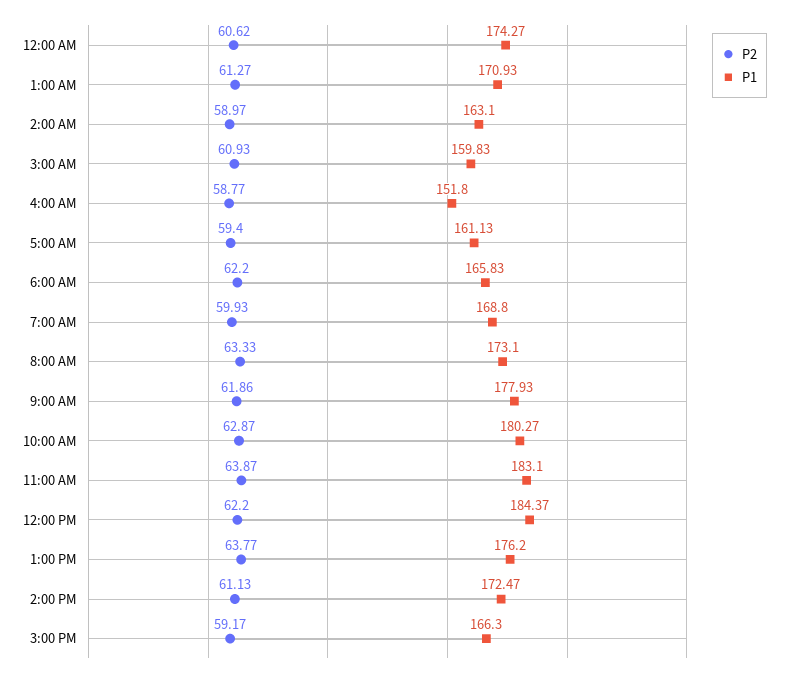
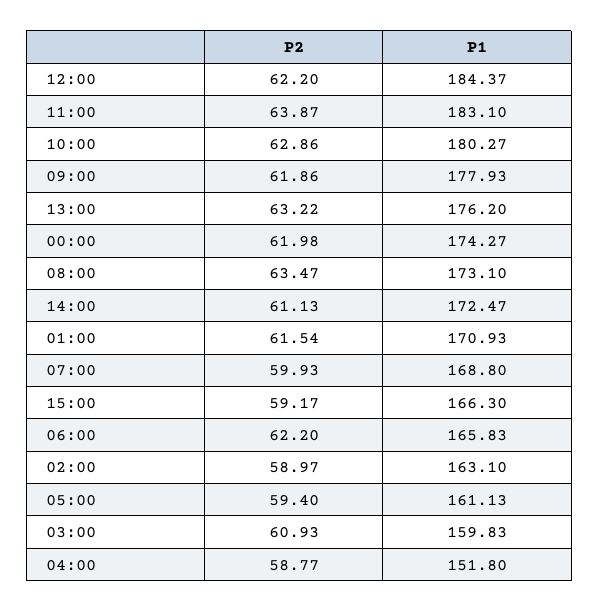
  {
    "P2": {
-     "12:00 AM": 60.62,
+     "12:00 AM": 61.98,
-     "1:00 AM": 61.27,
+     "1:00 AM": 61.54,
      "2:00 AM": 58.97,
      "3:00 AM": 60.93,
      "4:00 AM": 58.77,
      "5:00 AM": 59.4,
      "6:00 AM": 62.2,
      "7:00 AM": 59.93,
-     "8:00 AM": 63.33,
+     "8:00 AM": 63.47,
      "9:00 AM": 61.86,
-     "10:00 AM": 62.87,
+     "10:00 AM": 62.86,
      "11:00 AM": 63.87,
      "12:00 PM": 62.2,
-     "1:00 PM": 63.77,
+     "1:00 PM": 63.22,
      "2:00 PM": 61.13,
      "3:00 PM": 59.17
    },
    "P1": {
      "12:00 AM": 174.27,
      "1:00 AM": 170.93,
      "2:00 AM": 163.1,
      "3:00 AM": 159.83,
      "4:00 AM": 151.8,
      "5:00 AM": 161.13,
      "6:00 AM": 165.83,
      "7:00 AM": 168.8,
      "8:00 AM": 173.1,
      "9:00 AM": 177.93,
      "10:00 AM": 180.27,
      "11:00 AM": 183.1,
      "12:00 PM": 184.37,
      "1:00 PM": 176.2,
      "2:00 PM": 172.47,
      "3:00 PM": 166.3
    }
  }

